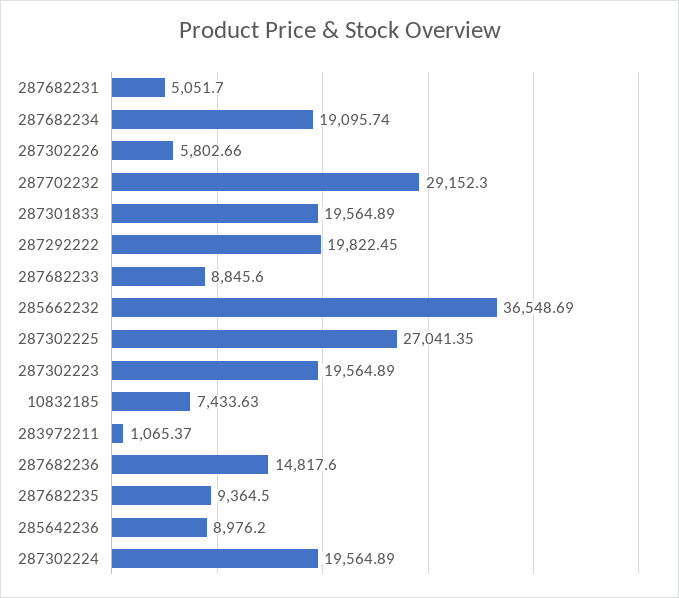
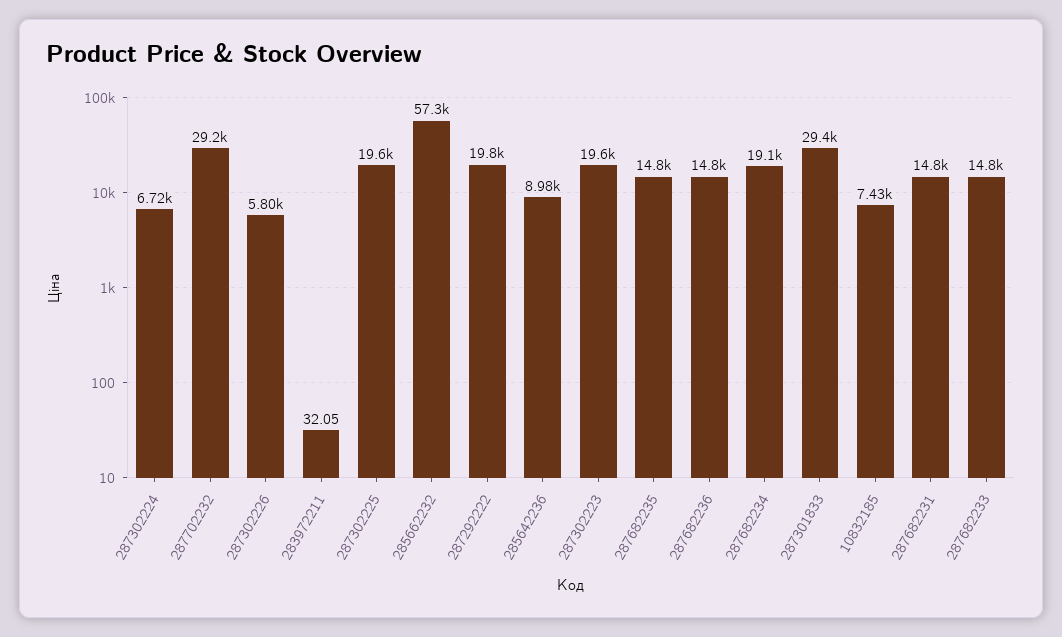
  {
-   "287682231": 5051.7,
+   "287682231": 14800,
    "287682234": 19095.74,
    "287302226": 5802.66,
    "287702232": 29152.3,
-   "287301833": 19564.89,
+   "287301833": 29400,
    "287292222": 19822.45,
-   "287682233": 8845.6,
+   "287682233": 14800,
-   "285662232": 36548.69,
+   "285662232": 57300,
-   "287302225": 27041.35,
+   "287302225": 19600,
    "287302223": 19564.89,
    "10832185": 7433.63,
-   "283972211": 1065.37,
+   "283972211": 32.05,
    "287682236": 14817.6,
-   "287682235": 9364.5,
+   "287682235": 14800,
    "285642236": 8976.2,
-   "287302224": 19564.89
+   "287302224": 6720
  }

